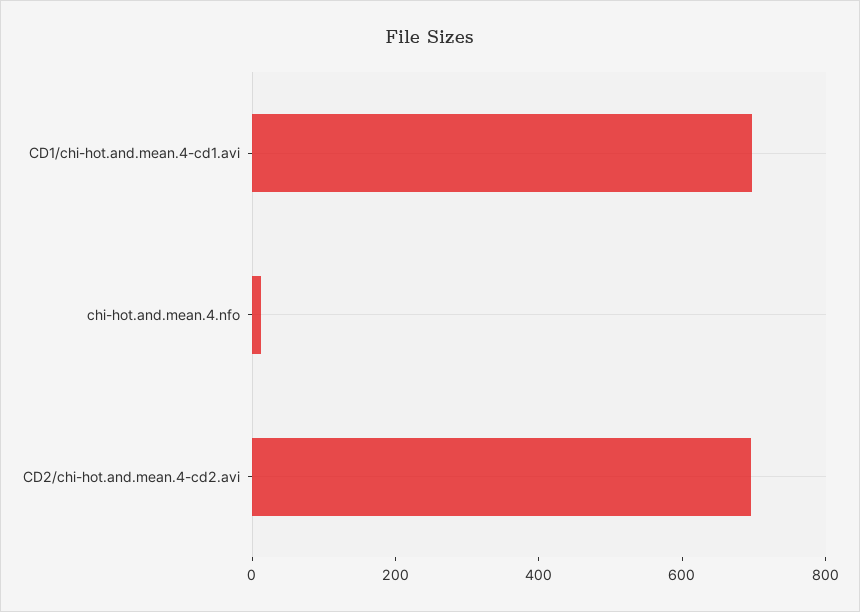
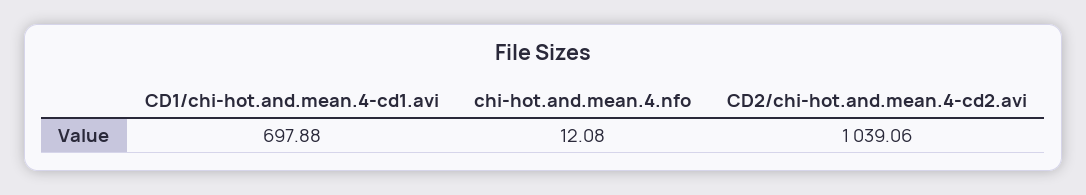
  {
    "CD1/chi-hot.and.mean.4-cd1.avi": 697.88,
    "chi-hot.and.mean.4.nfo": 12.08,
-   "CD2/chi-hot.and.mean.4-cd2.avi": 700
+   "CD2/chi-hot.and.mean.4-cd2.avi": 1039.06
  }

